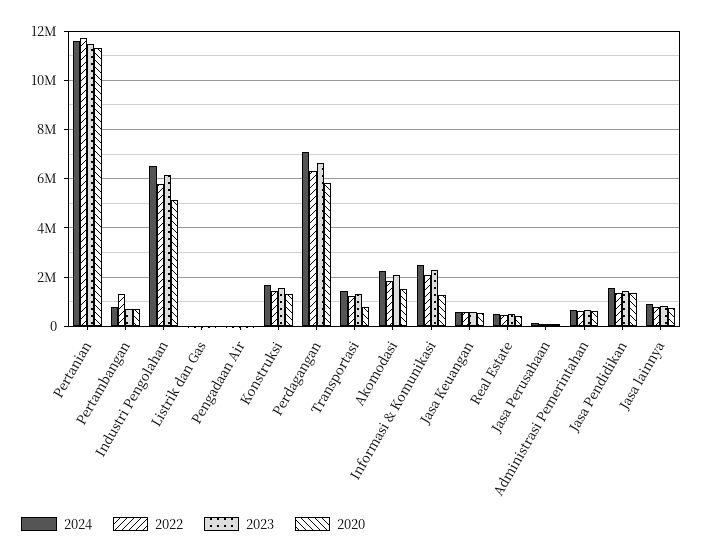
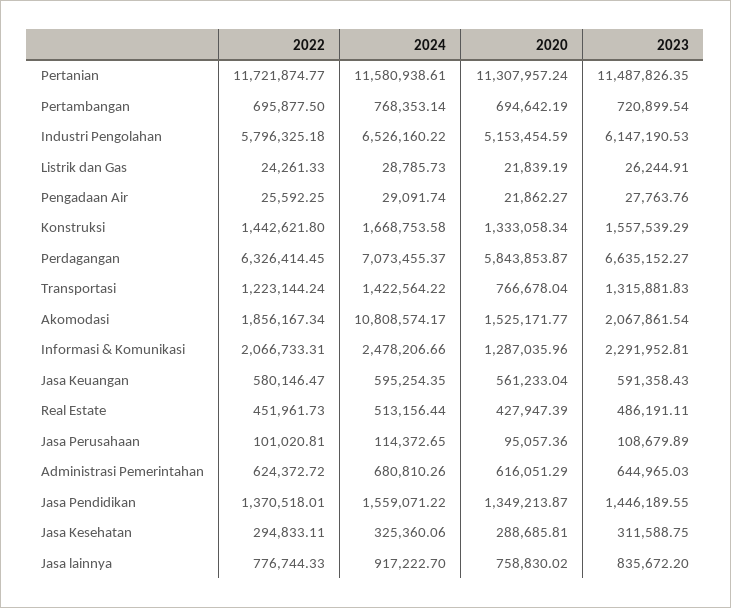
  {
    "2024": {
      "Pertanian": 11580938.61,
      "Pertambangan": 768353.14,
      "Industri Pengolahan": 6526160.22,
      "Listrik dan Gas": 28785.73,
      "Pengadaan Air": 29091.74,
      "Konstruksi": 1668753.58,
      "Perdagangan": 7073455.37,
      "Transportasi": 1422564.22,
-     "Akomodasi": 2250000,
+     "Akomodasi": 10808574.17,
      "Informasi & Komunikasi": 2478206.66,
      "Jasa Keuangan": 595254.35,
      "Real Estate": 513156.44,
      "Jasa Perusahaan": 114372.65,
      "Administrasi Pemerintahan": 680810.26,
      "Jasa Pendidikan": 1559071.22,
-     "Jasa lainnya": 917222.7
+     "Jasa lainnya": 917222.7,
+     "Jasa Kesehatan": 325360.06
    },
    "2022": {
      "Pertanian": 11721874.77,
-     "Pertambangan": 1250000,
+     "Pertambangan": 695877.5,
      "Industri Pengolahan": 5796325.18,
      "Listrik dan Gas": 24261.33,
      "Pengadaan Air": 25592.25,
      "Konstruksi": 1442621.8,
      "Perdagangan": 6326414.45,
      "Transportasi": 1223144.24,
      "Akomodasi": 1856167.34,
      "Informasi & Komunikasi": 2066733.31,
      "Jasa Keuangan": 580146.47,
      "Real Estate": 451961.73,
      "Jasa Perusahaan": 101020.81,
      "Administrasi Pemerintahan": 624372.72,
      "Jasa Pendidikan": 1370518.01,
-     "Jasa lainnya": 776744.33
+     "Jasa lainnya": 776744.33,
+     "Jasa Kesehatan": 294833.11
    },
    "2023": {
      "Pertanian": 11487826.35,
      "Pertambangan": 720899.54,
      "Industri Pengolahan": 6147190.53,
      "Listrik dan Gas": 26244.91,
      "Pengadaan Air": 27763.76,
      "Konstruksi": 1557539.29,
      "Perdagangan": 6635152.27,
      "Transportasi": 1315881.83,
      "Akomodasi": 2067861.54,
      "Informasi & Komunikasi": 2291952.81,
      "Jasa Keuangan": 591358.43,
      "Real Estate": 486191.11,
      "Jasa Perusahaan": 108679.89,
      "Administrasi Pemerintahan": 644965.03,
      "Jasa Pendidikan": 1446189.55,
-     "Jasa lainnya": 835672.2
+     "Jasa lainnya": 835672.2,
+     "Jasa Kesehatan": 311588.75
    },
    "2020": {
      "Pertanian": 11307957.24,
      "Pertambangan": 694642.19,
      "Industri Pengolahan": 5153454.59,
      "Listrik dan Gas": 21839.19,
      "Pengadaan Air": 21862.27,
      "Konstruksi": 1333058.34,
      "Perdagangan": 5843853.87,
      "Transportasi": 766678.04,
      "Akomodasi": 1525171.77,
      "Informasi & Komunikasi": 1287035.96,
      "Jasa Keuangan": 561233.04,
      "Real Estate": 427947.39,
      "Jasa Perusahaan": 95057.36,
      "Administrasi Pemerintahan": 616051.29,
      "Jasa Pendidikan": 1349213.87,
-     "Jasa lainnya": 758830.02
+     "Jasa lainnya": 758830.02,
+     "Jasa Kesehatan": 288685.81
    }
  }

